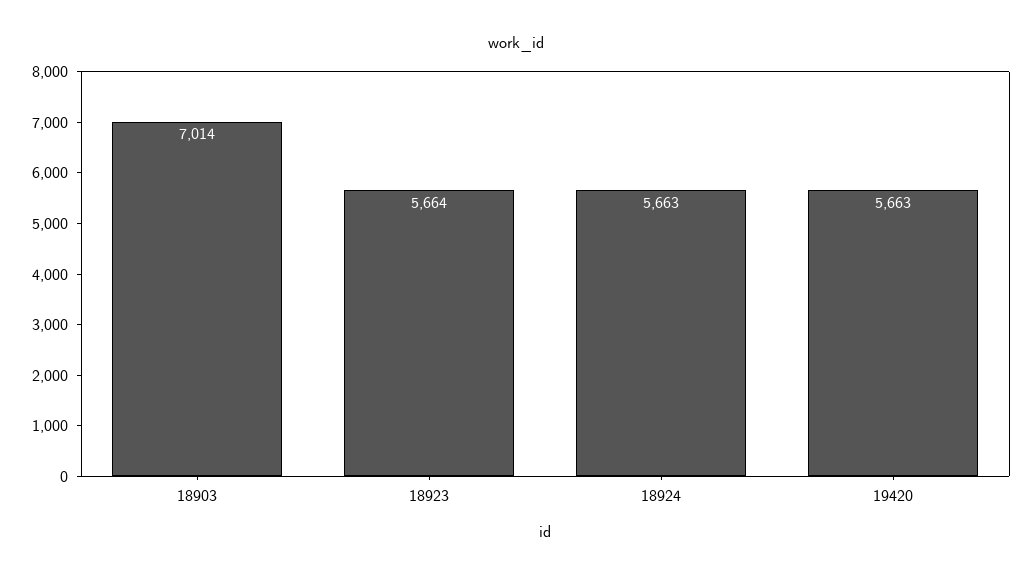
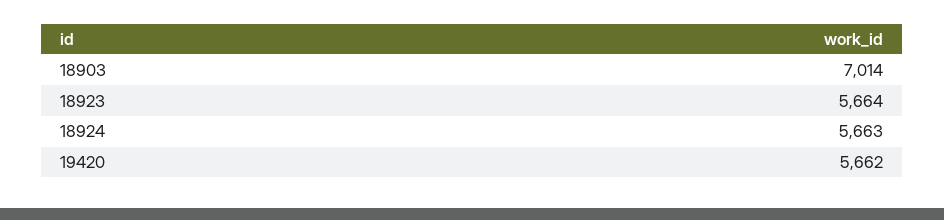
  {
    "18903": 7014,
    "18923": 5664,
    "18924": 5663,
-   "19420": 5663
+   "19420": 5662
  }

